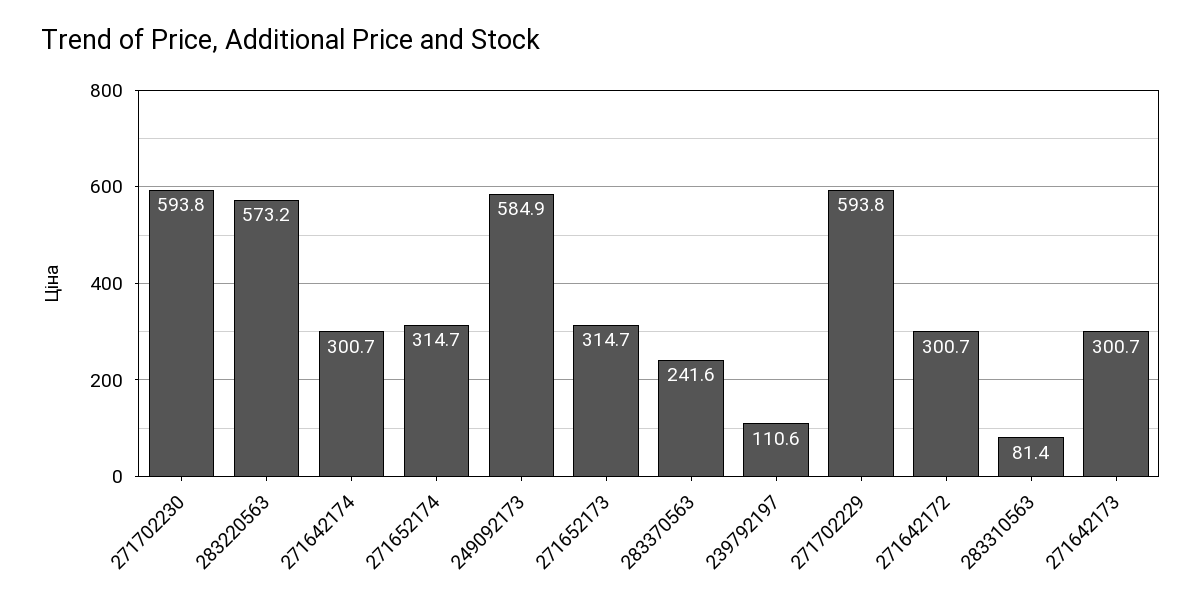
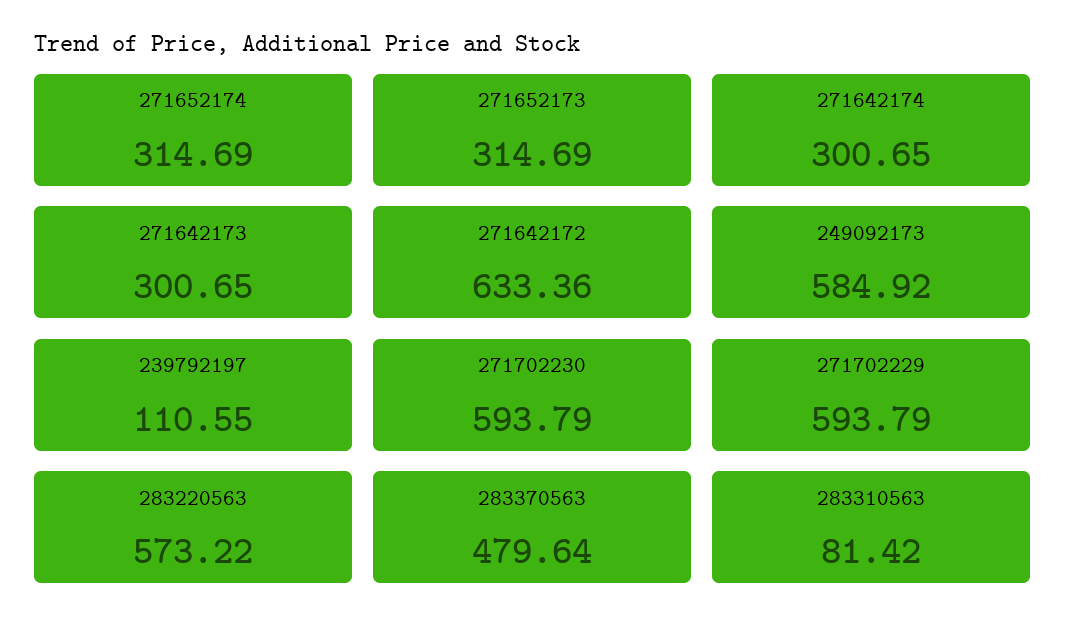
  {
    "271702230": 593.79,
    "283220563": 573.22,
    "271642174": 300.65,
    "271652174": 314.69,
    "249092173": 584.92,
    "271652173": 314.69,
-   "283370563": 241.6,
+   "283370563": 479.64,
    "239792197": 110.55,
    "271702229": 593.79,
-   "271642172": 300.7,
+   "271642172": 633.36,
    "283310563": 81.42,
    "271642173": 300.65
  }

